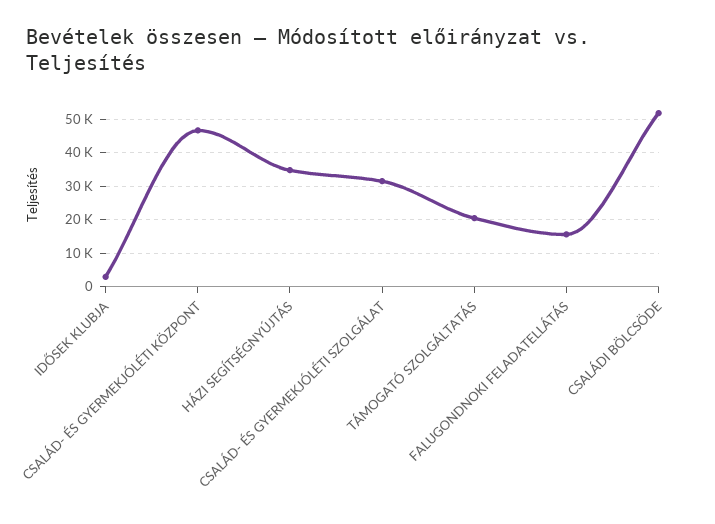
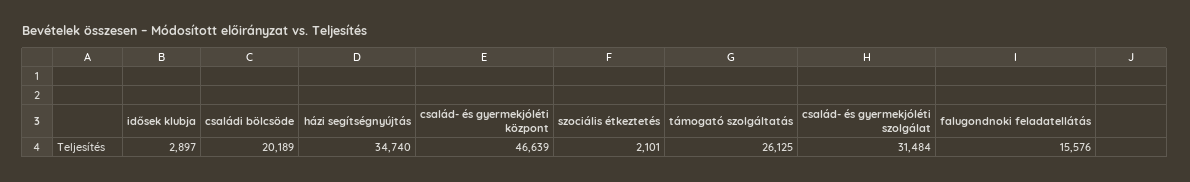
  {
    "IDŐSEK KLUBJA": 2897,
    "CSALÁD- ÉS GYERMEKJÓLÉTI KÖZPONT": 46639,
    "HÁZI SEGÍTSÉGNYÚJTÁS": 34740,
    "CSALÁD- ÉS GYERMEKJÓLÉTI SZOLGÁLAT": 31484,
-   "TÁMOGATÓ SZOLGÁLTATÁS": 20000,
+   "TÁMOGATÓ SZOLGÁLTATÁS": 26125,
    "FALUGONDNOKI FELADATELLÁTÁS": 15576,
-   "CSALÁDI BÖLCSÖDE": 52000
+   "CSALÁDI BÖLCSÖDE": 20189,
+   "szociális étkeztetés": 2101
  }

